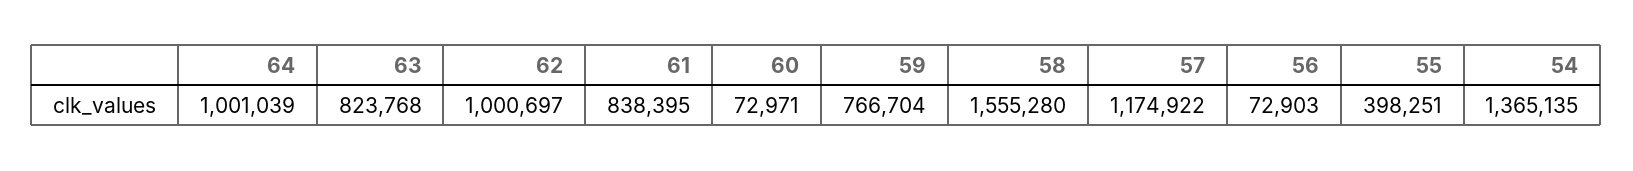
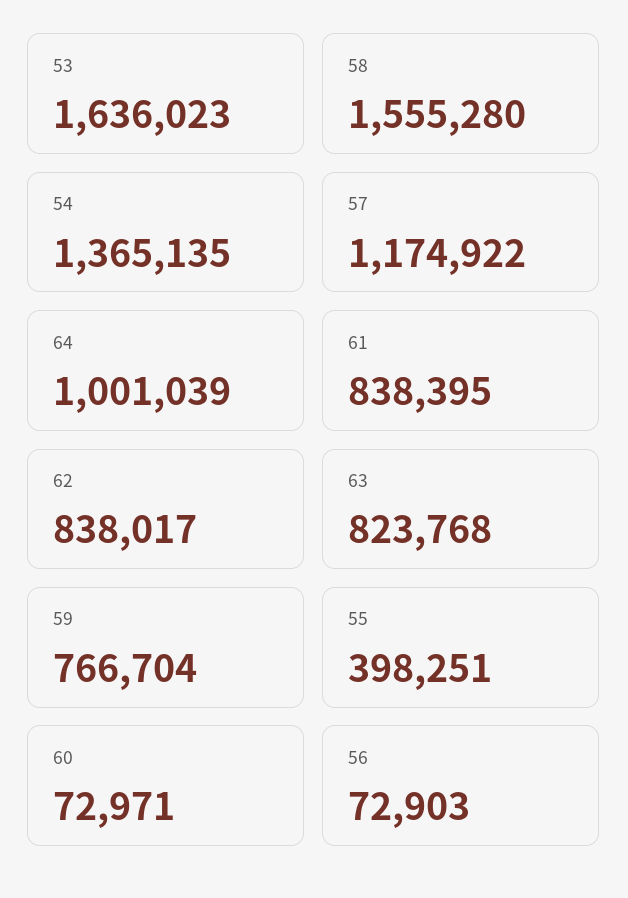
  {
    "64": 1001039,
    "63": 823768,
-   "62": 1000697,
+   "62": 838017,
    "61": 838395,
    "60": 72971,
    "59": 766704,
    "58": 1555280,
    "57": 1174922,
    "56": 72903,
    "55": 398251,
-   "54": 1365135
+   "54": 1365135,
+   "53": 1636023
  }

